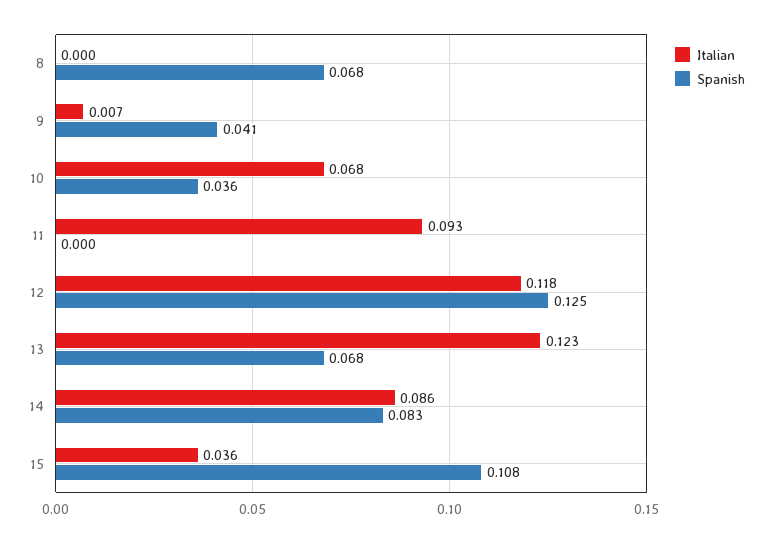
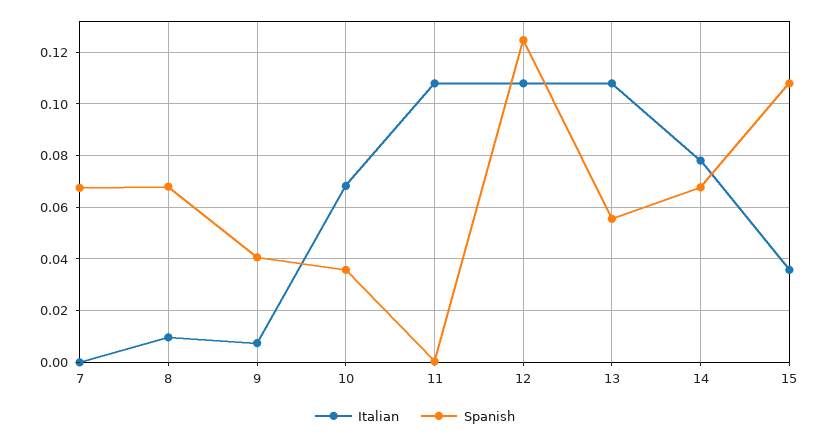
  {
    "Italian": {
-     "8": 0,
+     "8": 0.01,
      "9": 0.007,
      "10": 0.068,
-     "11": 0.093,
+     "11": 0.1075,
-     "12": 0.118,
+     "12": 0.1075,
-     "13": 0.123,
+     "13": 0.1075,
-     "14": 0.086,
+     "14": 0.0775,
-     "15": 0.036
+     "15": 0.036,
+     "7": 0
    },
    "Spanish": {
      "8": 0.068,
      "9": 0.041,
      "10": 0.036,
      "11": 0,
      "12": 0.125,
-     "13": 0.068,
+     "13": 0.055,
-     "14": 0.083,
+     "14": 0.0675,
-     "15": 0.108
+     "15": 0.108,
+     "7": 0.0675
    }
  }

